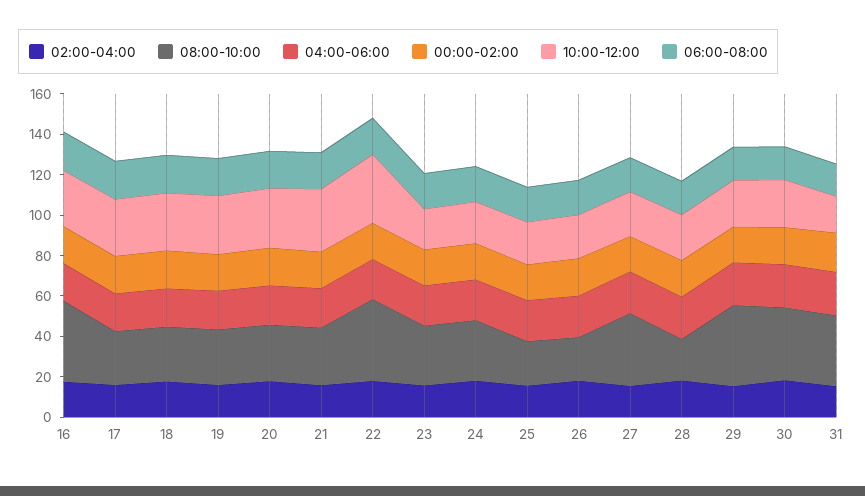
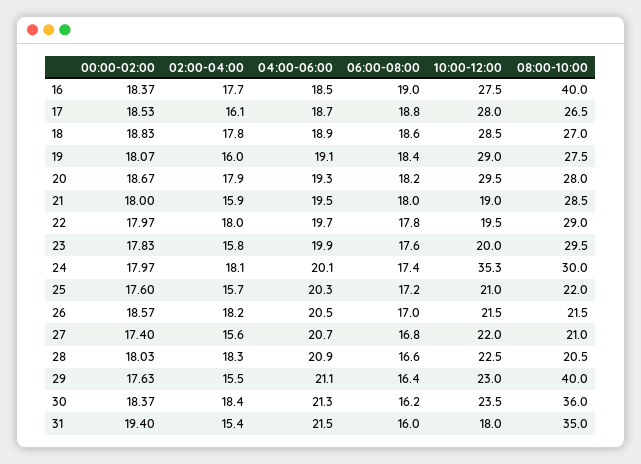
  {
    "02:00-04:00": {
      "16": 17.7,
      "17": 16.1,
      "18": 17.8,
      "19": 16,
      "20": 17.9,
      "21": 15.9,
      "22": 18,
      "23": 15.8,
      "24": 18.1,
      "25": 15.7,
      "26": 18.2,
      "27": 15.6,
      "28": 18.3,
      "29": 15.5,
      "30": 18.4,
      "31": 15.4
    },
    "08:00-10:00": {
      "16": 40,
      "17": 26.5,
      "18": 27,
      "19": 27.5,
      "20": 28,
      "21": 28.5,
-     "22": 40,
+     "22": 29,
      "23": 29.5,
      "24": 30,
      "25": 22,
      "26": 21.5,
-     "27": 35,
+     "27": 21,
      "28": 20.5,
      "29": 40,
      "30": 36,
      "31": 35
    },
    "04:00-06:00": {
      "16": 18.5,
      "17": 18.7,
      "18": 18.9,
      "19": 19.1,
      "20": 19.3,
      "21": 19.5,
      "22": 19.7,
      "23": 19.9,
      "24": 20.1,
      "25": 20.3,
      "26": 20.5,
      "27": 20.7,
      "28": 20.9,
      "29": 21.1,
      "30": 21.3,
      "31": 21.5
    },
    "00:00-02:00": {
      "16": 18.37,
      "17": 18.53,
      "18": 18.83,
      "19": 18.07,
      "20": 18.67,
      "21": 18,
      "22": 17.97,
      "23": 17.83,
      "24": 17.97,
      "25": 17.6,
      "26": 18.57,
      "27": 17.4,
      "28": 18.03,
      "29": 17.63,
      "30": 18.37,
      "31": 19.4
    },
    "10:00-12:00": {
      "16": 27.5,
      "17": 28,
      "18": 28.5,
      "19": 29,
      "20": 29.5,
-     "21": 30,
+     "21": 19,
-     "22": 35,
+     "22": 19.5,
      "23": 20,
-     "24": 20,
+     "24": 35.3,
      "25": 21,
      "26": 21.5,
      "27": 22,
      "28": 22.5,
      "29": 23,
      "30": 23.5,
      "31": 18
    },
    "06:00-08:00": {
      "16": 19,
      "17": 18.8,
      "18": 18.6,
      "19": 18.4,
      "20": 18.2,
      "21": 18,
      "22": 17.8,
      "23": 17.6,
      "24": 17.4,
      "25": 17.2,
      "26": 17,
      "27": 16.8,
      "28": 16.6,
      "29": 16.4,
      "30": 16.2,
      "31": 16
    }
  }

